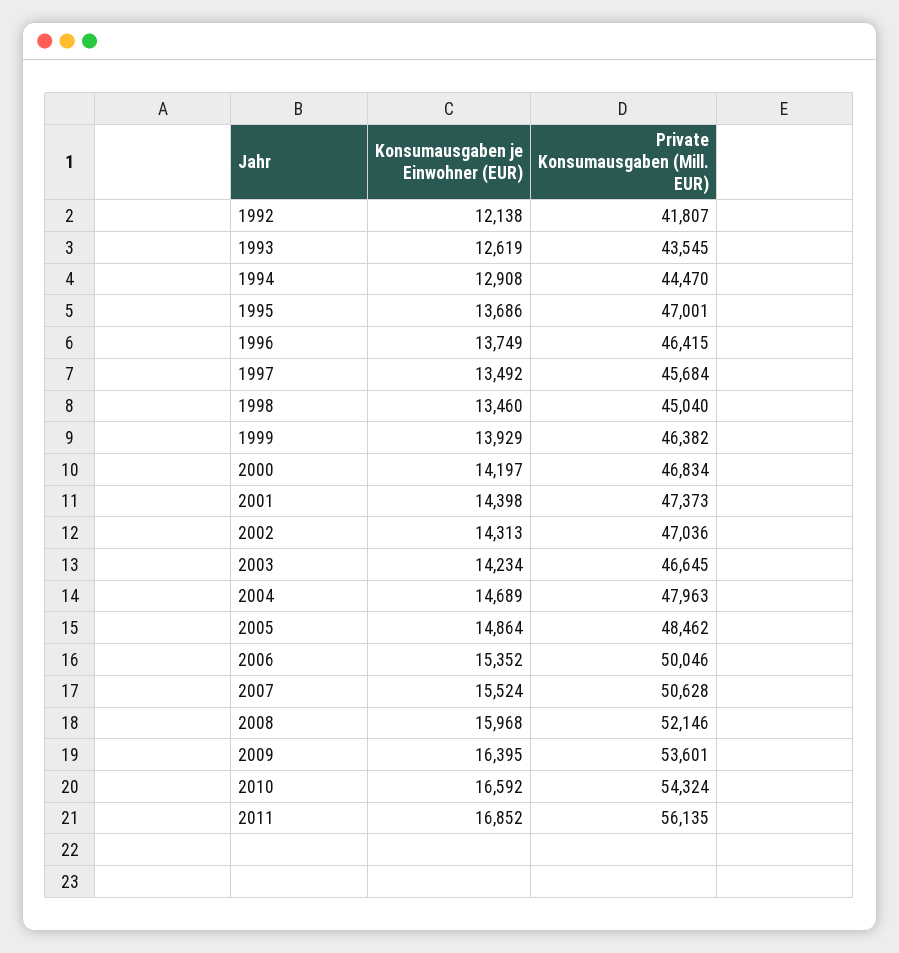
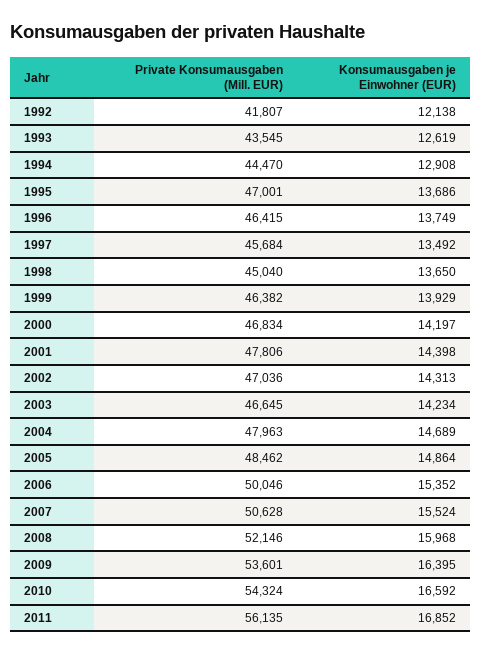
  {
    "Konsumausgaben je Einwohner (EUR)": {
      "1992": 12138,
      "1993": 12619,
      "1994": 12908,
      "1995": 13686,
      "1996": 13749,
      "1997": 13492,
-     "1998": 13460,
+     "1998": 13650,
      "1999": 13929,
      "2000": 14197,
      "2001": 14398,
      "2002": 14313,
      "2003": 14234,
      "2004": 14689,
      "2005": 14864,
      "2006": 15352,
      "2007": 15524,
      "2008": 15968,
      "2009": 16395,
      "2010": 16592,
      "2011": 16852
    },
    "Private Konsumausgaben (Mill. EUR)": {
      "1992": 41807,
      "1993": 43545,
      "1994": 44470,
      "1995": 47001,
      "1996": 46415,
      "1997": 45684,
      "1998": 45040,
      "1999": 46382,
      "2000": 46834,
-     "2001": 47373,
+     "2001": 47806,
      "2002": 47036,
      "2003": 46645,
      "2004": 47963,
      "2005": 48462,
      "2006": 50046,
      "2007": 50628,
      "2008": 52146,
      "2009": 53601,
      "2010": 54324,
      "2011": 56135
    }
  }

